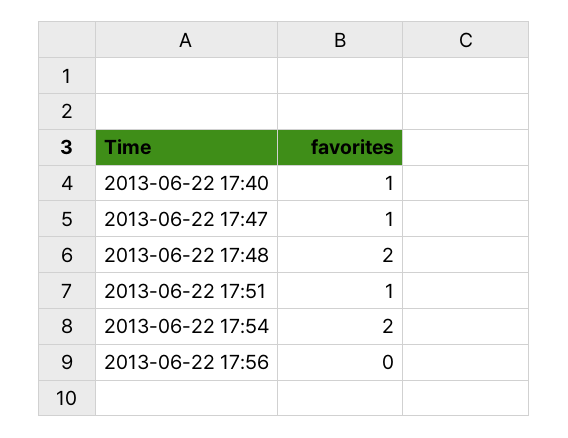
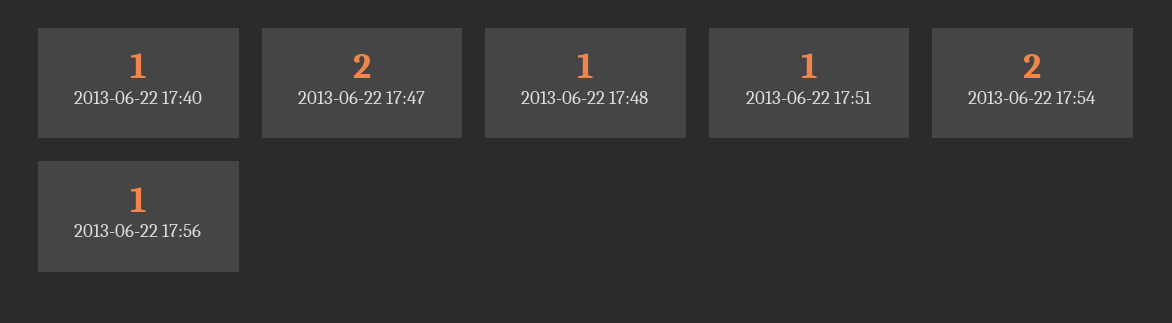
  {
    "2013-06-22 17:40": 1,
-   "2013-06-22 17:47": 1,
+   "2013-06-22 17:47": 2,
-   "2013-06-22 17:48": 2,
+   "2013-06-22 17:48": 1,
    "2013-06-22 17:51": 1,
    "2013-06-22 17:54": 2,
-   "2013-06-22 17:56": 0
+   "2013-06-22 17:56": 1
  }

